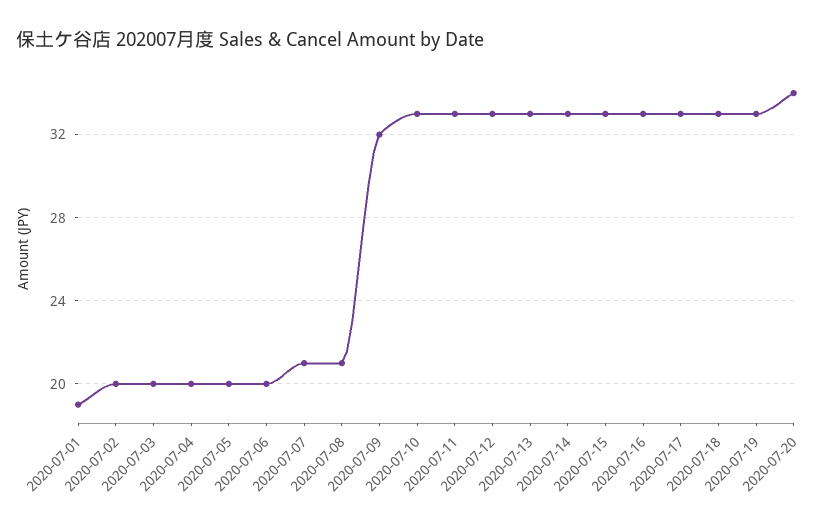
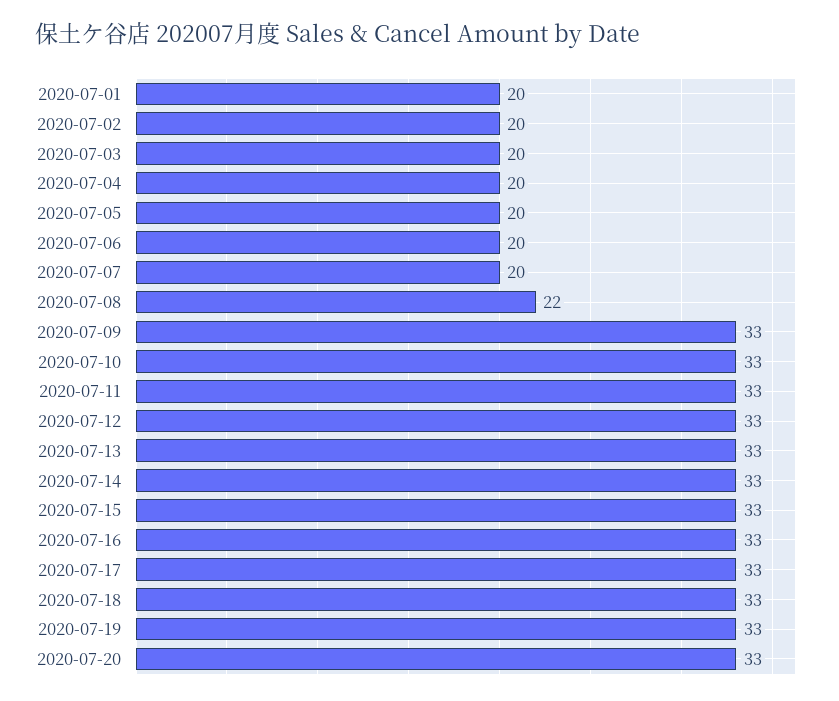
  {
-   "2020-07-01": 19,
+   "2020-07-01": 20,
    "2020-07-02": 20,
    "2020-07-03": 20,
    "2020-07-04": 20,
    "2020-07-05": 20,
    "2020-07-06": 20,
-   "2020-07-07": 21,
+   "2020-07-07": 20,
-   "2020-07-08": 21,
+   "2020-07-08": 22,
-   "2020-07-09": 32,
+   "2020-07-09": 33,
    "2020-07-10": 33,
    "2020-07-11": 33,
    "2020-07-12": 33,
    "2020-07-13": 33,
    "2020-07-14": 33,
    "2020-07-15": 33,
    "2020-07-16": 33,
    "2020-07-17": 33,
    "2020-07-18": 33,
    "2020-07-19": 33,
-   "2020-07-20": 34
+   "2020-07-20": 33
  }

